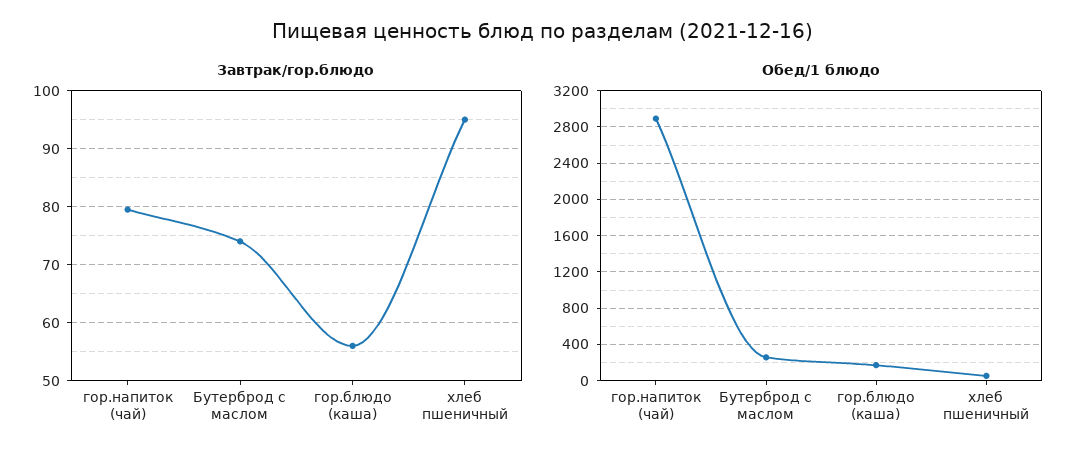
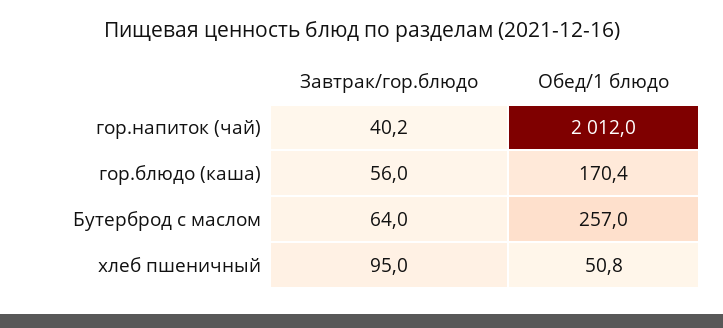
  {
    "Завтрак/гор.блюдо": {
-     "гор.напиток (чай)": 80,
+     "гор.напиток (чай)": 40.2,
-     "Бутерброд с маслом": 74,
+     "Бутерброд с маслом": 64,
      "гор.блюдо (каша)": 56,
      "хлеб пшеничный": 95
    },
    "Обед/1 блюдо": {
-     "гор.напиток (чай)": 2900,
+     "гор.напиток (чай)": 2012,
      "Бутерброд с маслом": 257,
      "гор.блюдо (каша)": 170.4,
      "хлеб пшеничный": 50.8
    }
  }

